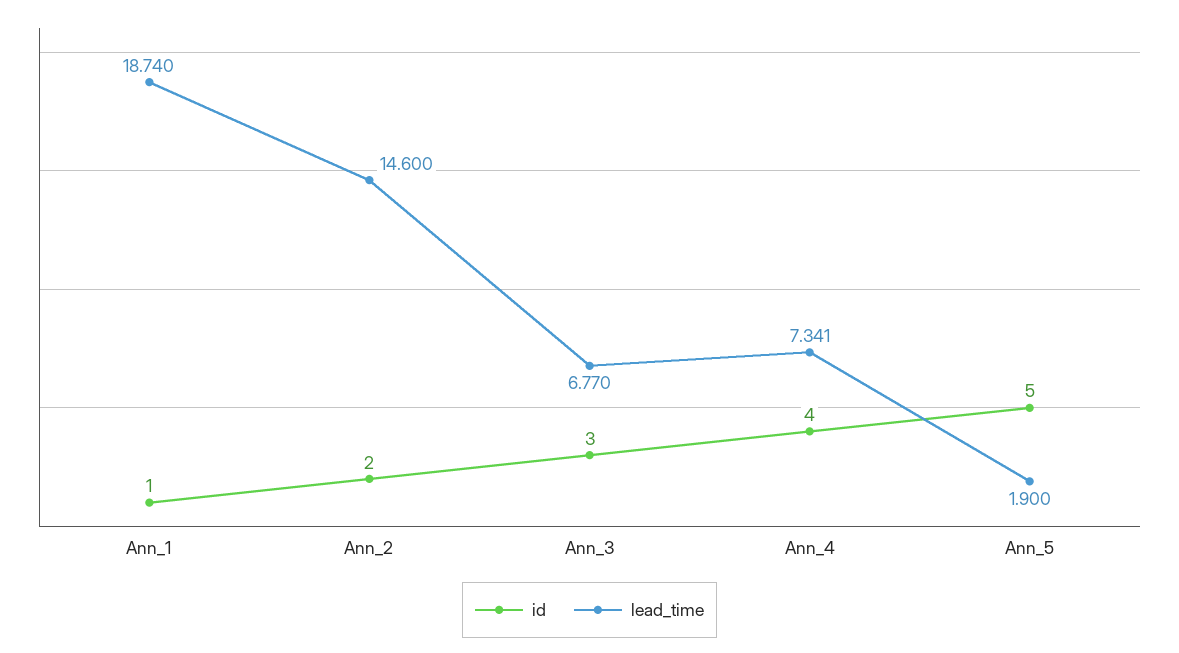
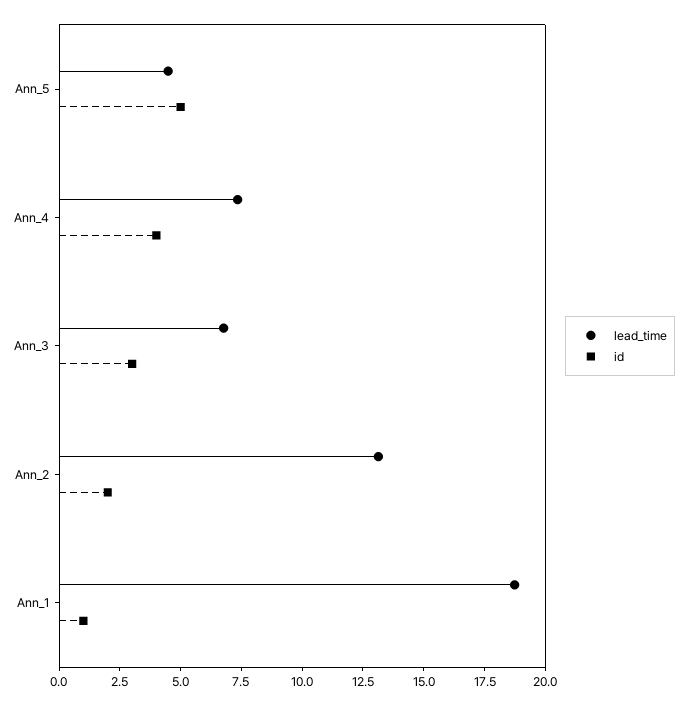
  {
    "id": {
      "Ann_1": 1,
      "Ann_2": 2,
      "Ann_3": 3,
      "Ann_4": 4,
      "Ann_5": 5
    },
    "lead_time": {
      "Ann_1": 18.74,
-     "Ann_2": 14.6,
+     "Ann_2": 13,
      "Ann_3": 6.77,
      "Ann_4": 7.341,
-     "Ann_5": 1.9
+     "Ann_5": 4.5
    }
  }

